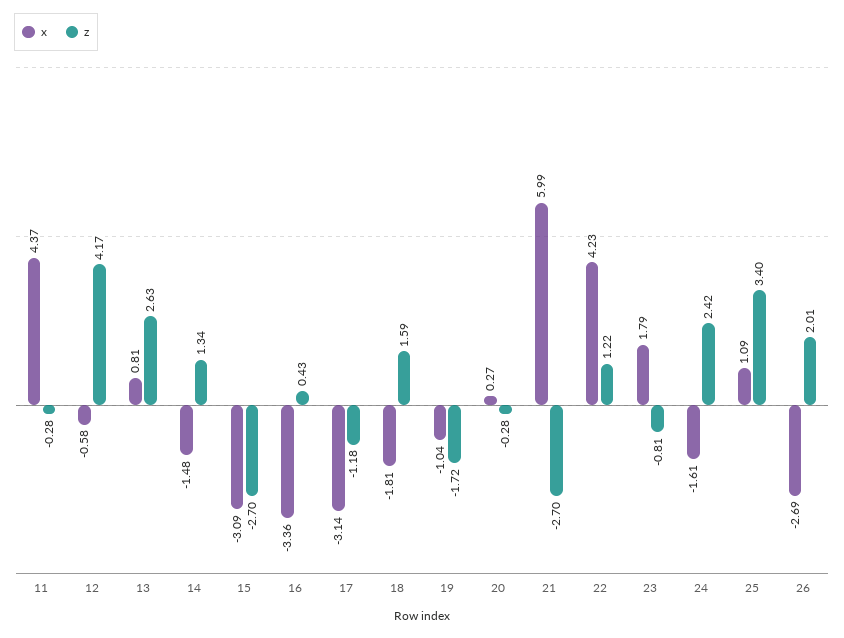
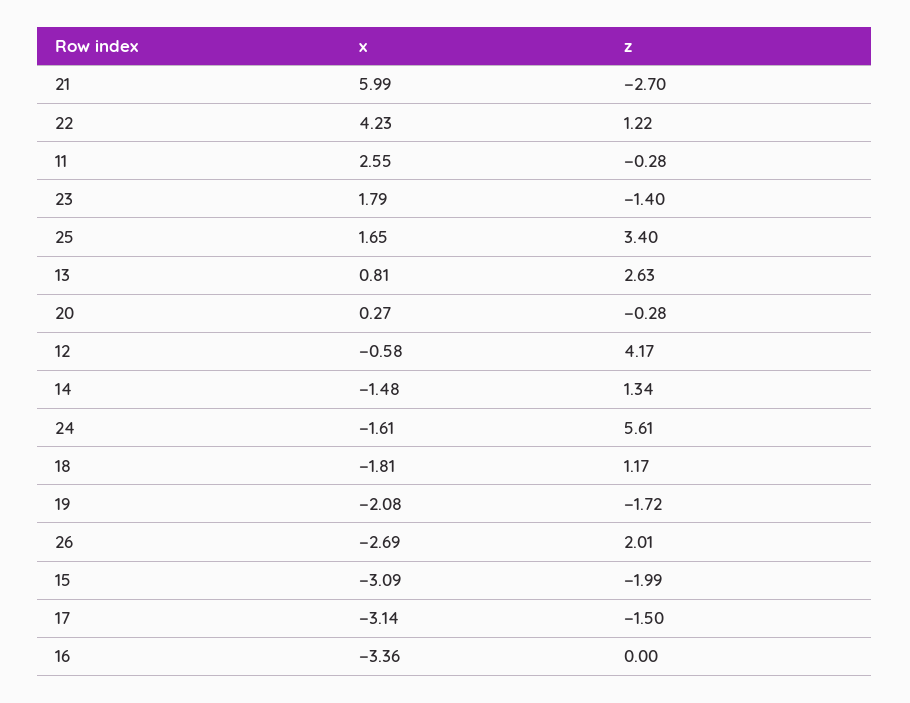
  {
    "x": {
-     "11": 4.37,
+     "11": 2.55,
      "12": -0.58,
      "13": 0.81,
      "14": -1.48,
      "15": -3.09,
      "16": -3.36,
      "17": -3.14,
      "18": -1.81,
-     "19": -1.04,
+     "19": -2.08,
      "20": 0.27,
      "21": 5.99,
      "22": 4.23,
      "23": 1.79,
      "24": -1.61,
-     "25": 1.09,
+     "25": 1.65,
      "26": -2.69
    },
    "z": {
      "11": -0.28,
      "12": 4.17,
      "13": 2.63,
      "14": 1.34,
-     "15": -2.7,
+     "15": -1.99,
-     "16": 0.43,
+     "16": 0,
-     "17": -1.18,
+     "17": -1.5,
-     "18": 1.59,
+     "18": 1.17,
      "19": -1.72,
      "20": -0.28,
      "21": -2.7,
      "22": 1.22,
-     "23": -0.81,
+     "23": -1.4,
-     "24": 2.42,
+     "24": 5.61,
      "25": 3.4,
      "26": 2.01
    }
  }

